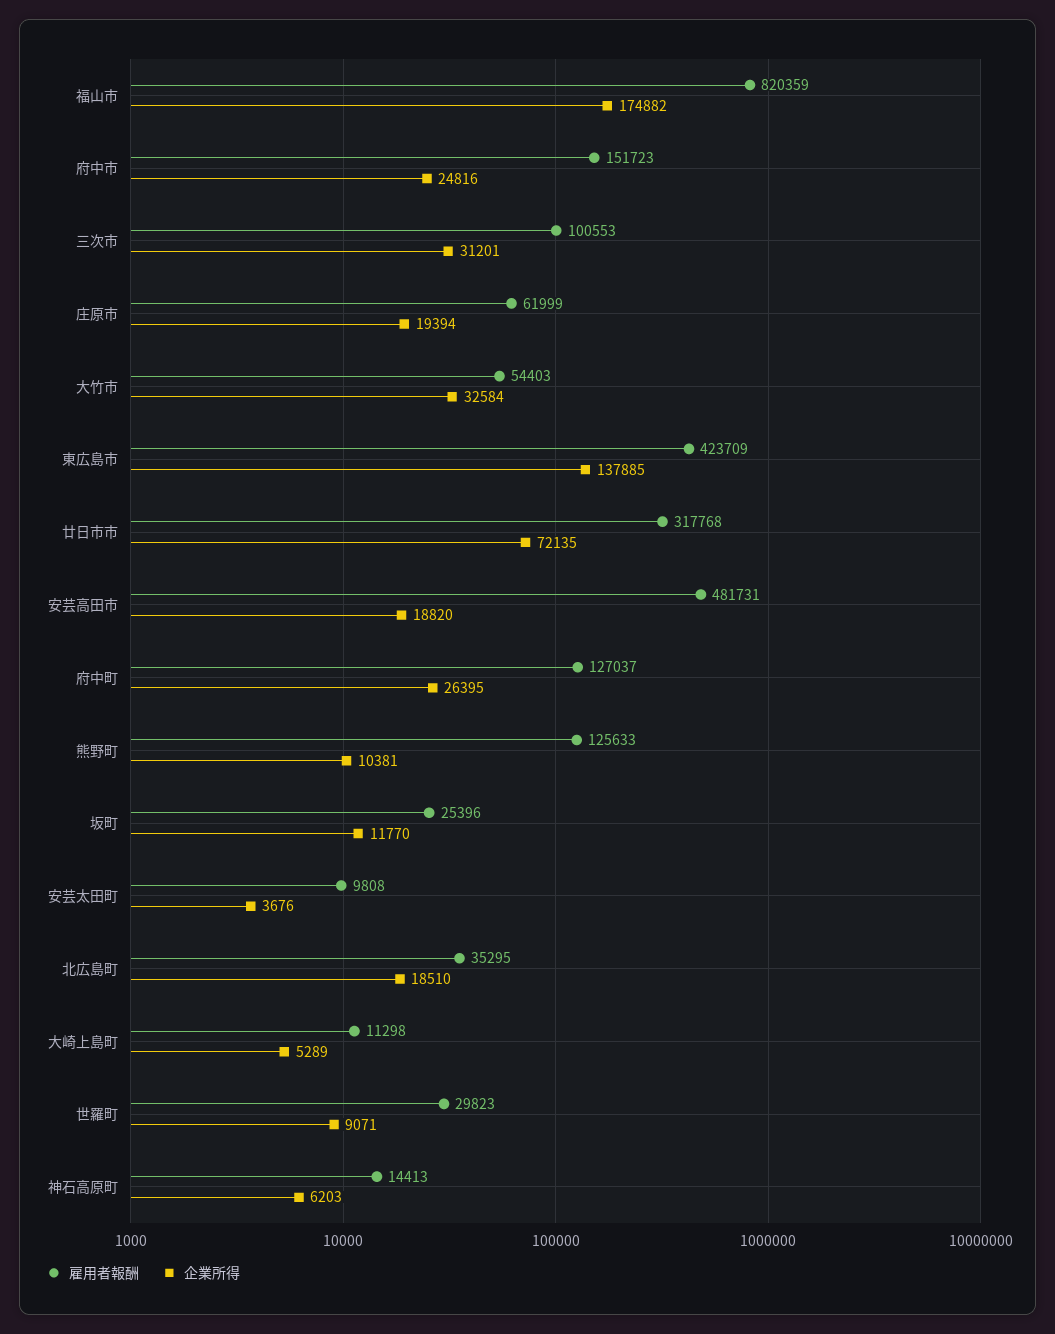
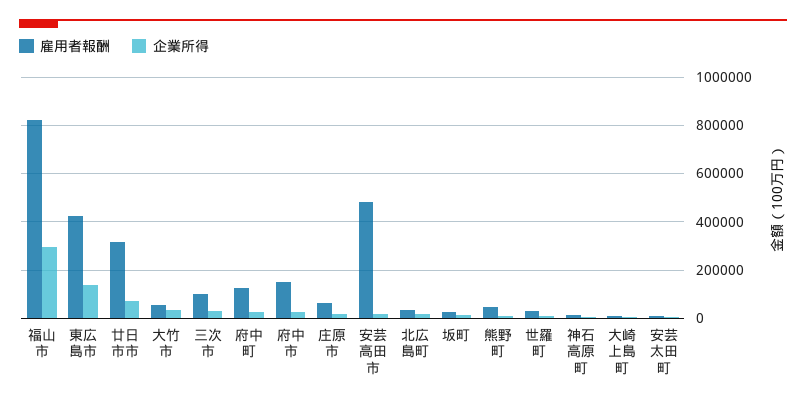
  {
    "雇用者報酬": {
      "福山市": 820359,
      "府中市": 151723,
      "三次市": 100553,
      "庄原市": 61999,
      "大竹市": 54403,
      "東広島市": 423709,
      "廿日市市": 317768,
      "安芸高田市": 481731,
      "府中町": 127037,
-     "熊野町": 125633,
+     "熊野町": 50000,
      "坂町": 25396,
      "安芸太田町": 9808,
      "北広島町": 35295,
      "大崎上島町": 11298,
      "世羅町": 29823,
      "神石高原町": 14413
    },
    "企業所得": {
-     "福山市": 174882,
+     "福山市": 300000,
      "府中市": 24816,
      "三次市": 31201,
      "庄原市": 19394,
      "大竹市": 32584,
      "東広島市": 137885,
      "廿日市市": 72135,
      "安芸高田市": 18820,
      "府中町": 26395,
      "熊野町": 10381,
      "坂町": 11770,
      "安芸太田町": 3676,
      "北広島町": 18510,
      "大崎上島町": 5289,
      "世羅町": 9071,
      "神石高原町": 6203
    }
  }

